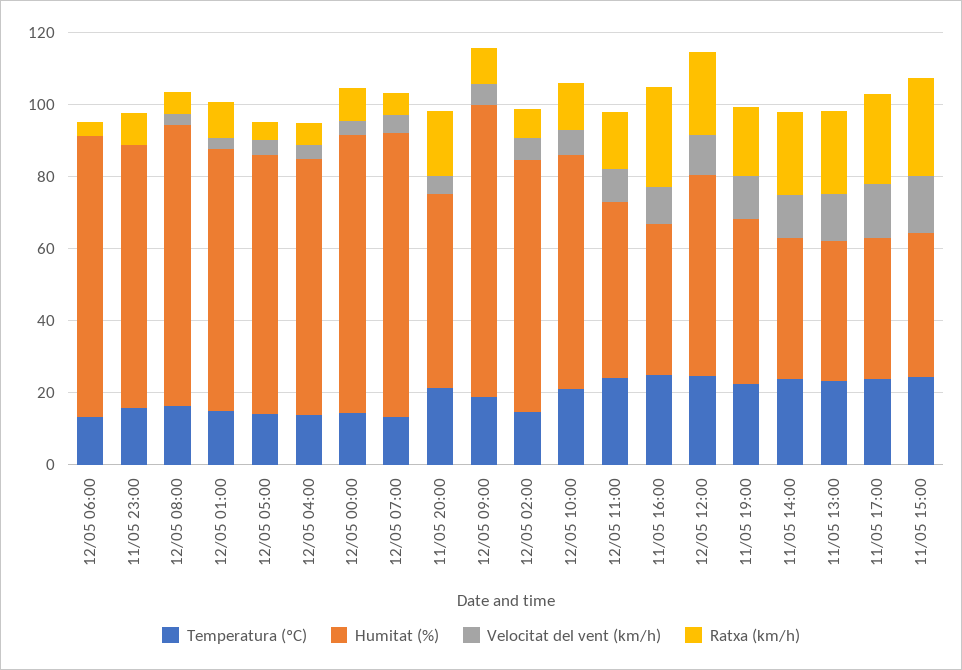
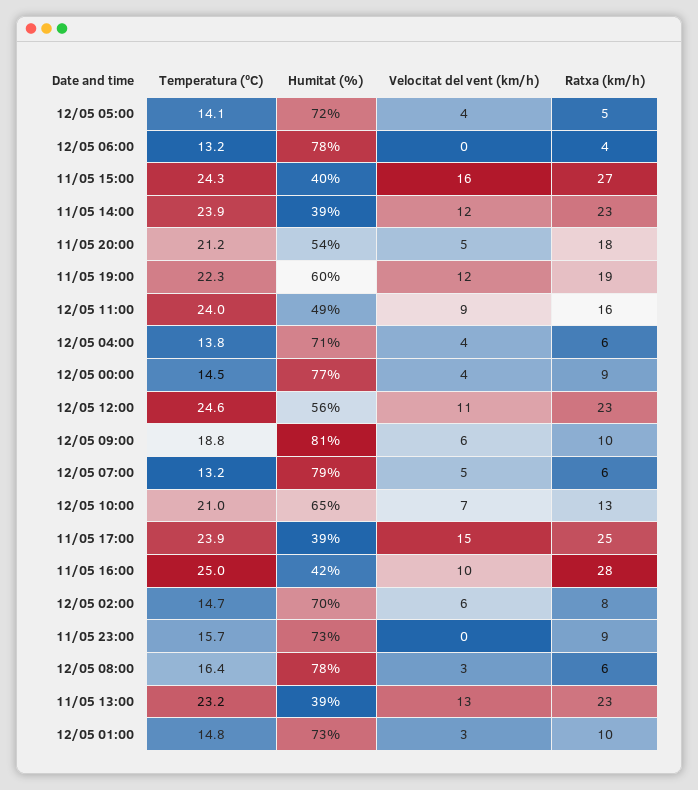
  {
    "Temperatura (ºC)": {
      "12/05 06:00": 13.2,
      "11/05 23:00": 15.7,
      "12/05 08:00": 16.4,
      "12/05 01:00": 14.8,
      "12/05 05:00": 14.1,
      "12/05 04:00": 13.8,
      "12/05 00:00": 14.5,
      "12/05 07:00": 13.2,
      "11/05 20:00": 21.2,
      "12/05 09:00": 18.8,
      "12/05 02:00": 14.7,
      "12/05 10:00": 21,
      "12/05 11:00": 24,
      "11/05 16:00": 25,
      "12/05 12:00": 24.6,
      "11/05 19:00": 22.3,
      "11/05 14:00": 23.9,
      "11/05 13:00": 23.2,
      "11/05 17:00": 23.9,
      "11/05 15:00": 24.3
    },
    "Humitat (%)": {
      "12/05 06:00": 78,
      "11/05 23:00": 73,
      "12/05 08:00": 78,
      "12/05 01:00": 73,
      "12/05 05:00": 72,
      "12/05 04:00": 71,
      "12/05 00:00": 77,
      "12/05 07:00": 79,
      "11/05 20:00": 54,
      "12/05 09:00": 81,
      "12/05 02:00": 70,
      "12/05 10:00": 65,
      "12/05 11:00": 49,
      "11/05 16:00": 42,
      "12/05 12:00": 56,
-     "11/05 19:00": 45,
+     "11/05 19:00": 60,
      "11/05 14:00": 39,
      "11/05 13:00": 39,
      "11/05 17:00": 39,
      "11/05 15:00": 40
    },
    "Velocitat del vent (km/h)": {
      "12/05 06:00": 0,
      "11/05 23:00": 0,
      "12/05 08:00": 3,
      "12/05 01:00": 3,
      "12/05 05:00": 4,
      "12/05 04:00": 4,
      "12/05 00:00": 4,
      "12/05 07:00": 5,
      "11/05 20:00": 5,
      "12/05 09:00": 6,
      "12/05 02:00": 6,
      "12/05 10:00": 7,
      "12/05 11:00": 9,
      "11/05 16:00": 10,
      "12/05 12:00": 11,
      "11/05 19:00": 12,
      "11/05 14:00": 12,
      "11/05 13:00": 13,
      "11/05 17:00": 15,
      "11/05 15:00": 16
    },
    "Ratxa (km/h)": {
      "12/05 06:00": 4,
      "11/05 23:00": 9,
      "12/05 08:00": 6,
      "12/05 01:00": 10,
      "12/05 05:00": 5,
      "12/05 04:00": 6,
      "12/05 00:00": 9,
      "12/05 07:00": 6,
      "11/05 20:00": 18,
      "12/05 09:00": 10,
      "12/05 02:00": 8,
      "12/05 10:00": 13,
      "12/05 11:00": 16,
      "11/05 16:00": 28,
      "12/05 12:00": 23,
      "11/05 19:00": 19,
      "11/05 14:00": 23,
      "11/05 13:00": 23,
      "11/05 17:00": 25,
      "11/05 15:00": 27
    }
  }

